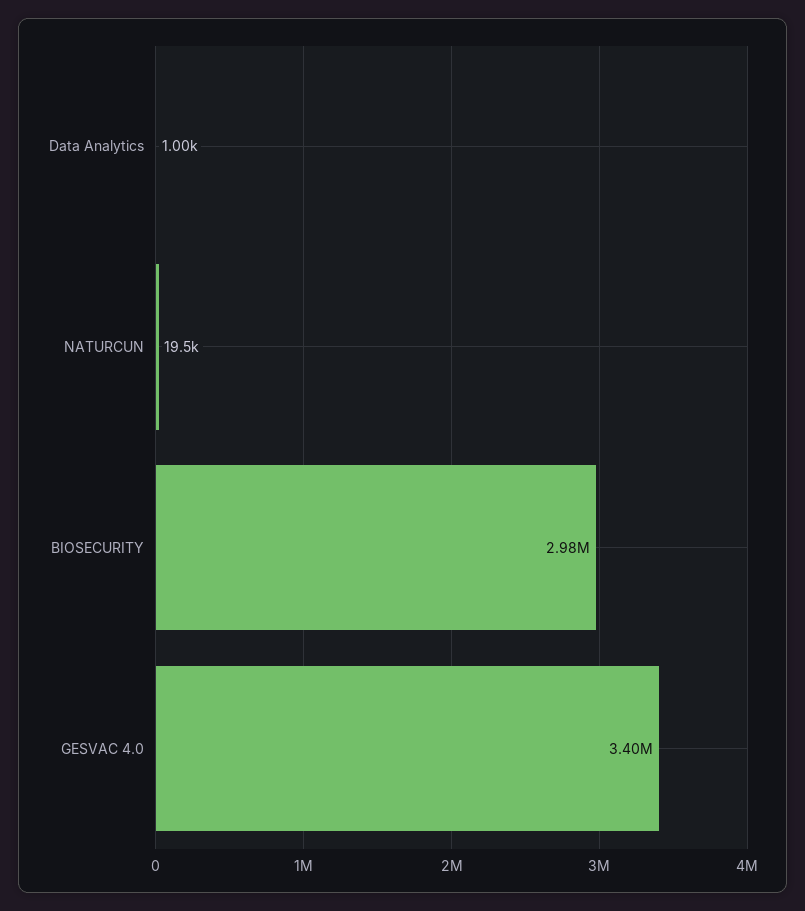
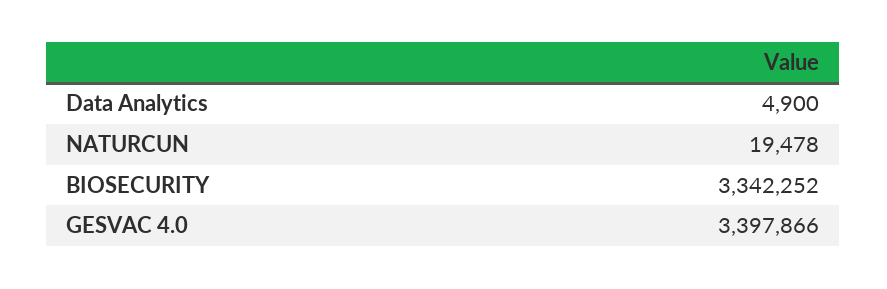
  {
-   "Data Analytics": 1000,
+   "Data Analytics": 4900,
    "NATURCUN": 19478,
-   "BIOSECURITY": 2980000,
+   "BIOSECURITY": 3342252,
    "GESVAC 4.0": 3397866
  }

